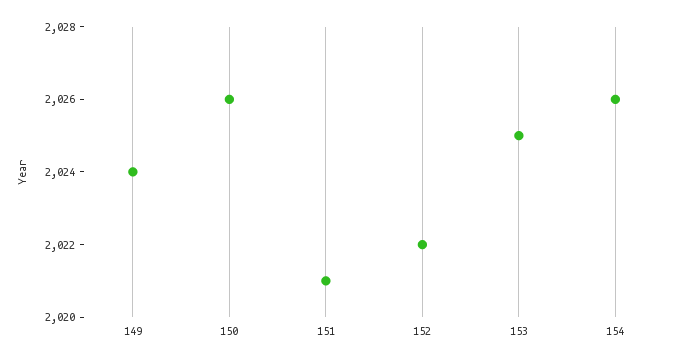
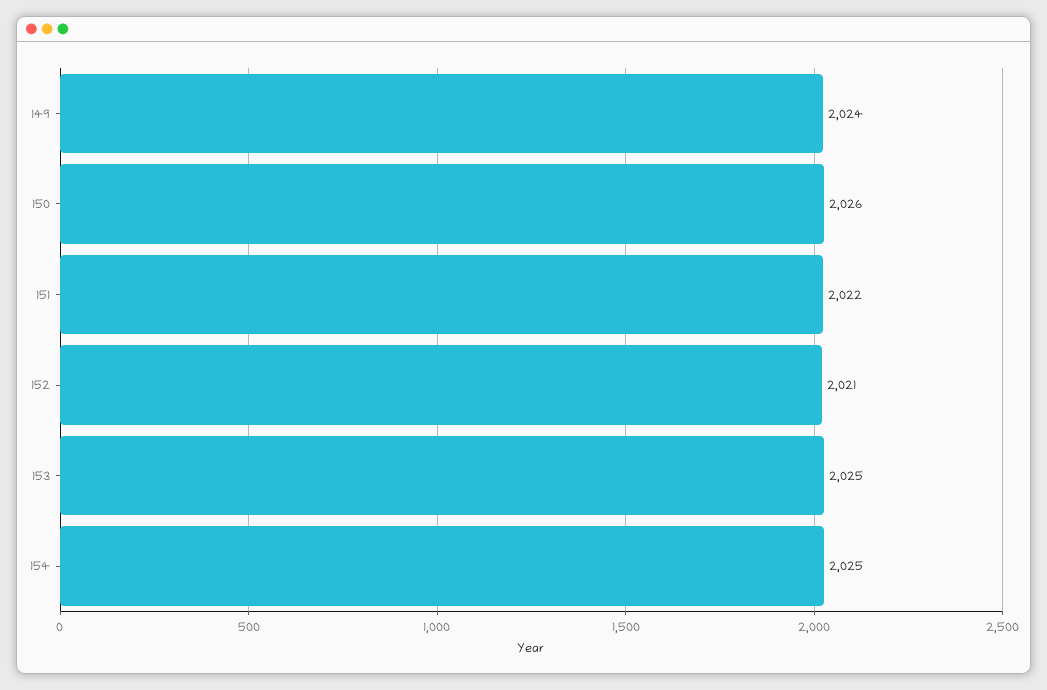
  {
    "149": 2024,
    "150": 2026,
-   "151": 2021,
+   "151": 2022,
-   "152": 2022,
+   "152": 2021,
    "153": 2025,
-   "154": 2026
+   "154": 2025
  }

